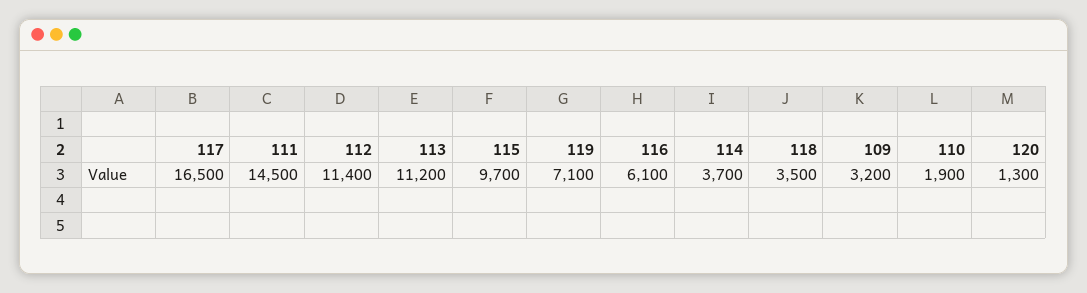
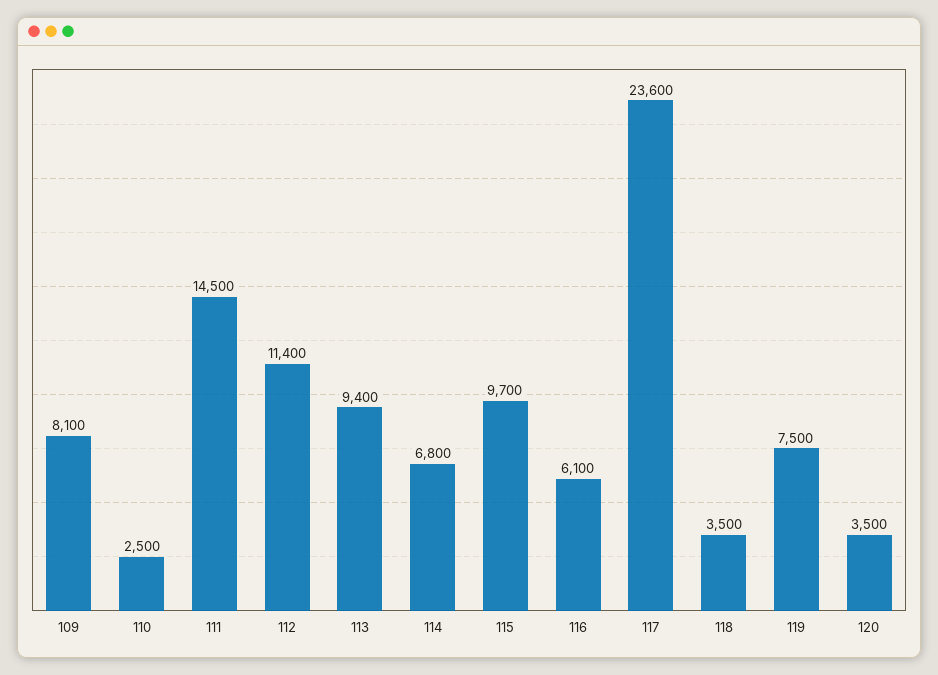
  {
-   "117": 16500,
+   "117": 23600,
    "111": 14500,
    "112": 11400,
-   "113": 11200,
+   "113": 9400,
    "115": 9700,
-   "119": 7100,
+   "119": 7500,
    "116": 6100,
-   "114": 3700,
+   "114": 6800,
    "118": 3500,
-   "109": 3200,
+   "109": 8100,
-   "110": 1900,
+   "110": 2500,
-   "120": 1300
+   "120": 3500
  }

